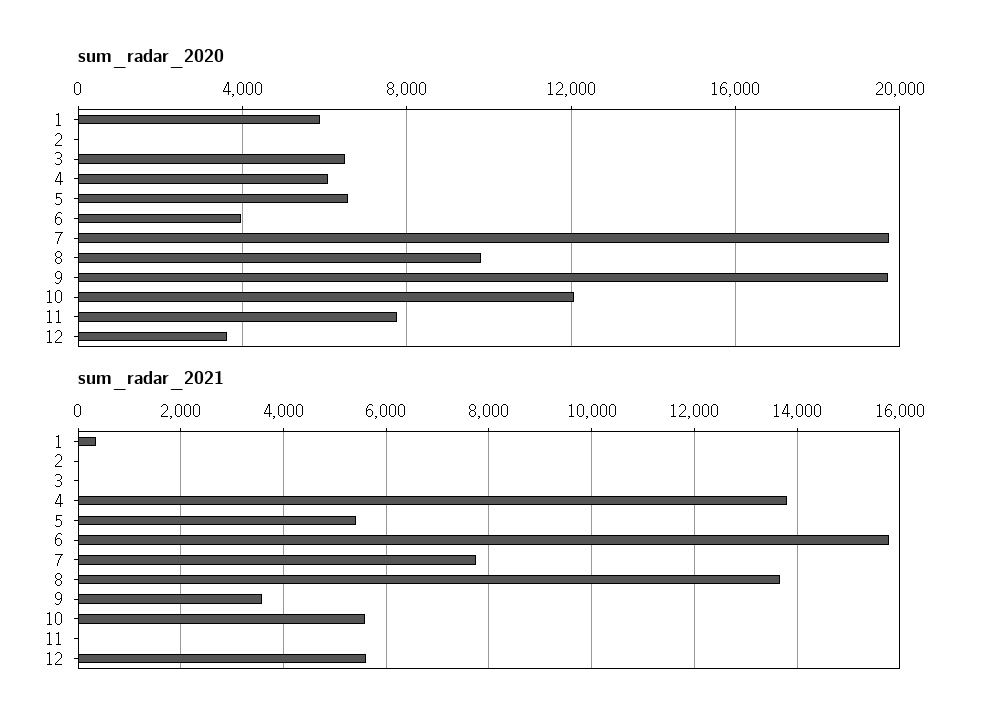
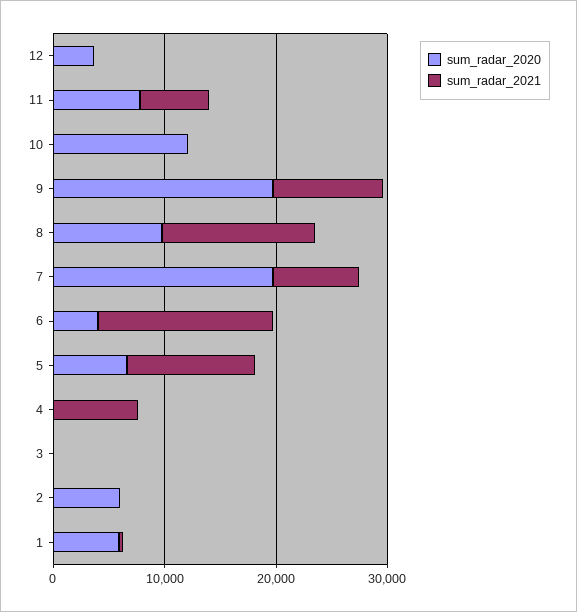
  {
    "sum_radar_2020": {
      "1": 6000,
-     "2": 0,
+     "2": 6000,
-     "3": 6500,
+     "3": 0,
-     "4": 6000,
+     "4": 0,
      "5": 6500,
      "6": 4000,
      "7": 19500,
      "8": 10000,
      "9": 19500,
      "10": 12000,
      "11": 8000,
      "12": 3500
    },
    "sum_radar_2021": {
      "1": 400,
      "2": 0,
      "3": 0,
-     "4": 13800,
+     "4": 8000,
-     "5": 5400,
+     "5": 12000,
      "6": 15800,
      "7": 7800,
      "8": 13600,
-     "9": 3600,
+     "9": 10000,
-     "10": 5600,
+     "10": 0,
-     "11": 0,
+     "11": 6000,
-     "12": 5600
+     "12": 0
    }
  }

